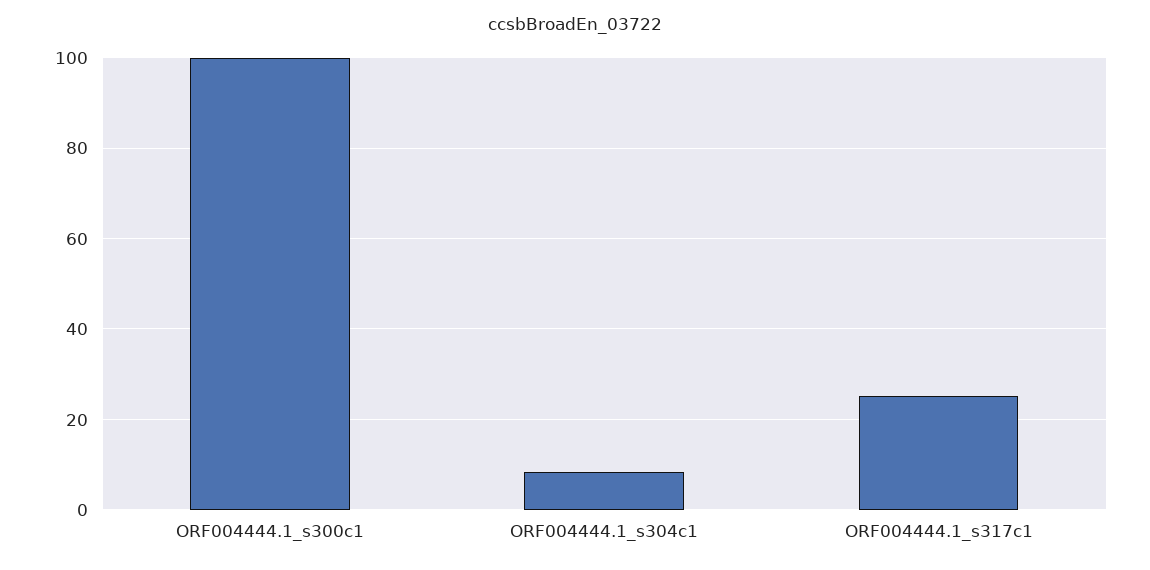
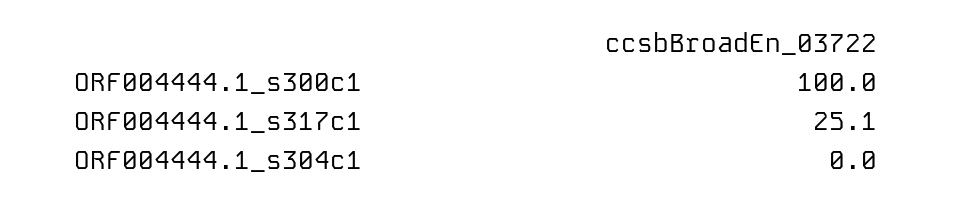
  {
    "ORF004444.1_s300c1": 100,
-   "ORF004444.1_s304c1": 8,
+   "ORF004444.1_s304c1": 0,
    "ORF004444.1_s317c1": 25.1
  }

